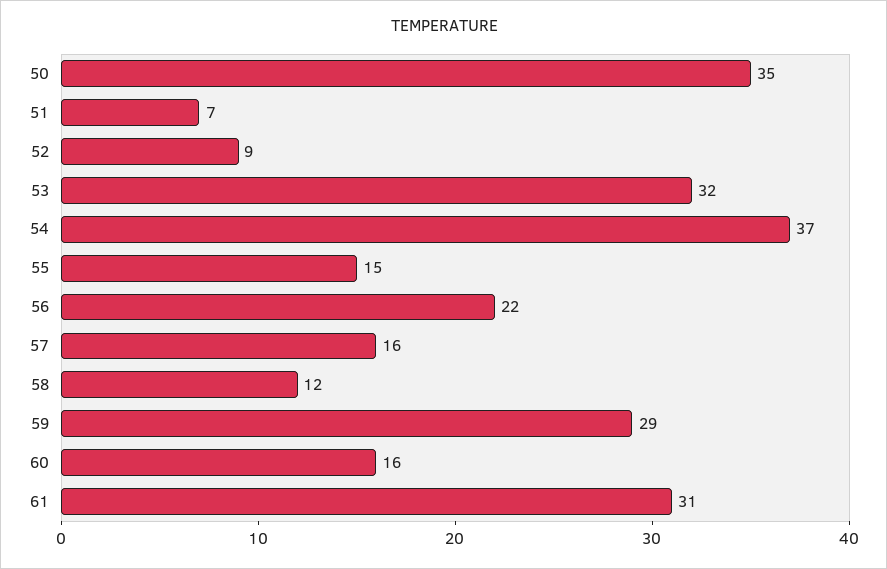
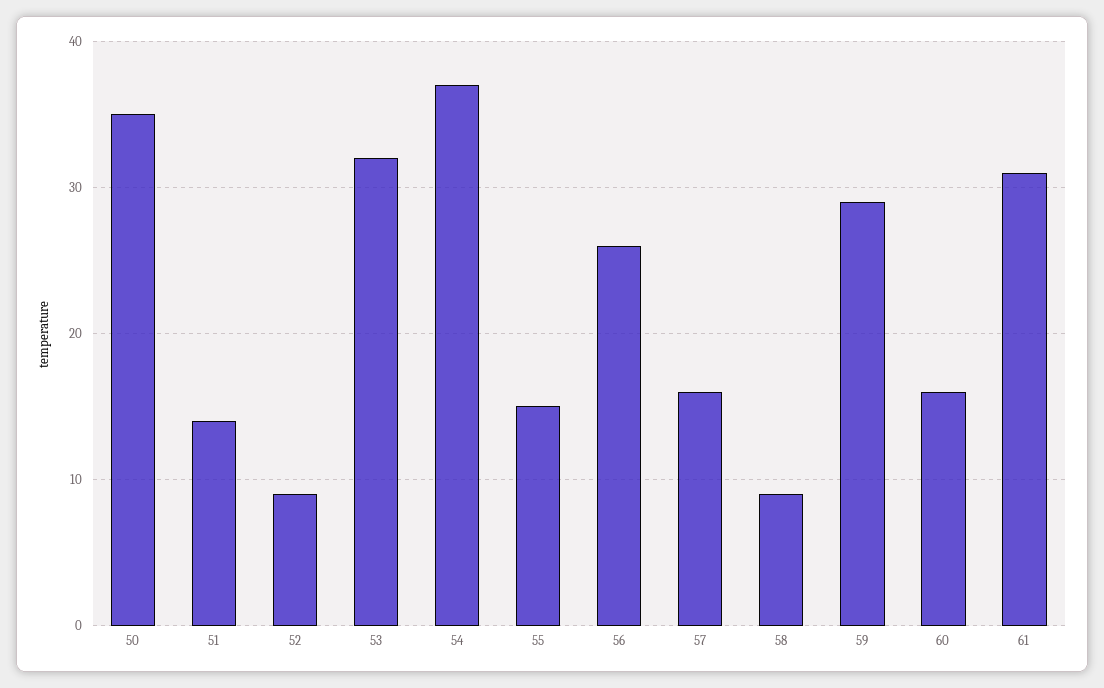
  {
    "50": 35,
-   "51": 7,
+   "51": 14,
    "52": 9,
    "53": 32,
    "54": 37,
    "55": 15,
-   "56": 22,
+   "56": 26,
    "57": 16,
-   "58": 12,
+   "58": 9,
    "59": 29,
    "60": 16,
    "61": 31
  }

